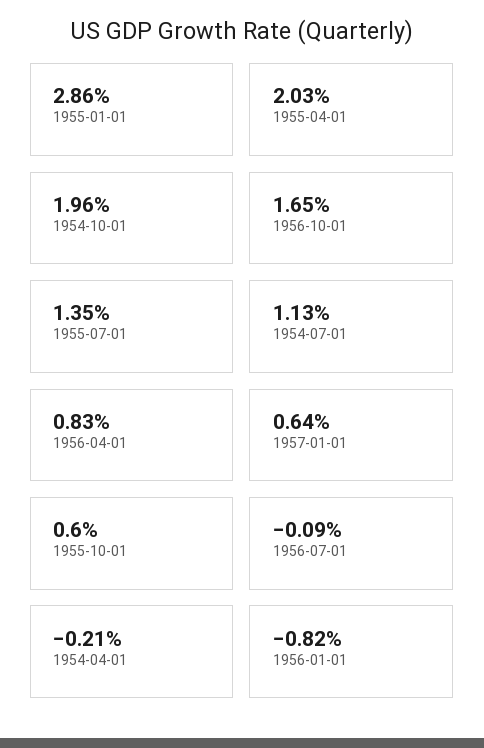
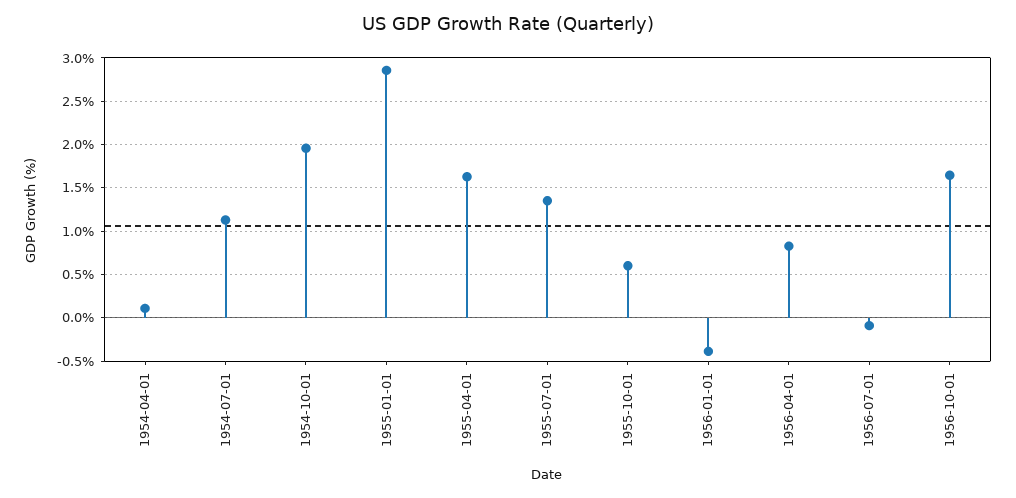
  {
    "1955-01-01": 2.86,
-   "1955-04-01": 2.03,
+   "1955-04-01": 1.6,
    "1954-10-01": 1.96,
    "1956-10-01": 1.65,
    "1955-07-01": 1.35,
    "1954-07-01": 1.13,
    "1956-04-01": 0.83,
-   "1957-01-01": 0.64,
    "1955-10-01": 0.6,
    "1956-07-01": -0.09,
-   "1954-04-01": -0.21,
+   "1954-04-01": 0.1,
-   "1956-01-01": -0.82
+   "1956-01-01": -0.4
  }

